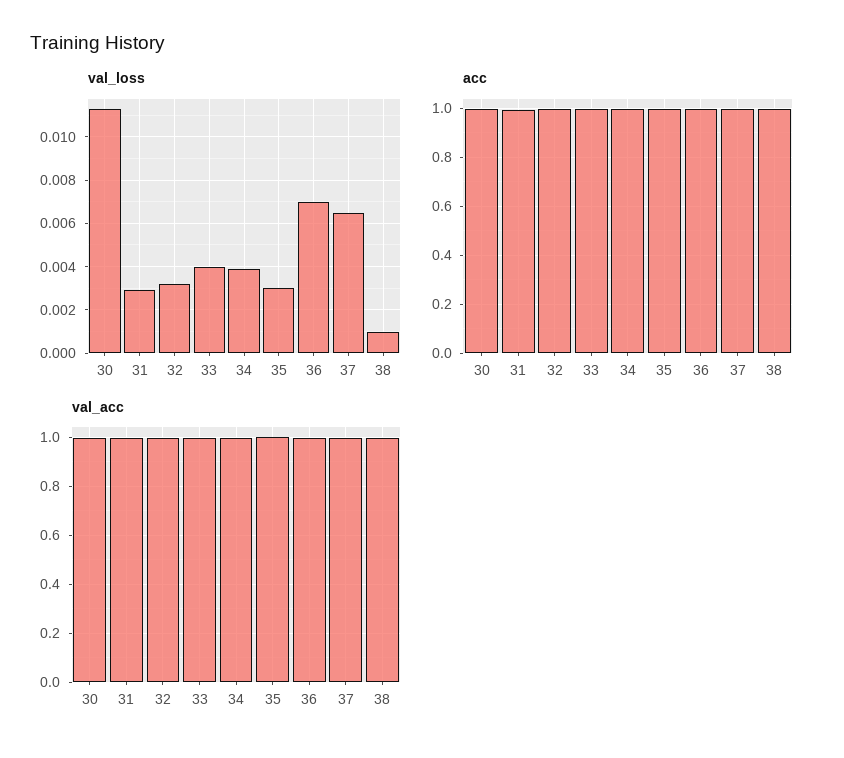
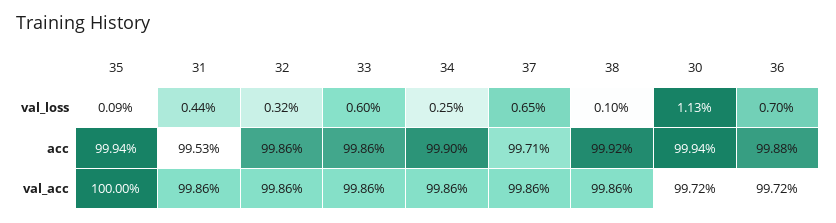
  {
    "val_loss": {
      "30": 0.0113,
-     "31": 0.003,
+     "31": 0.0044,
      "32": 0.0032,
-     "33": 0.004,
+     "33": 0.006,
-     "34": 0.004,
+     "34": 0.0025,
-     "35": 0.003,
+     "35": 0.0009,
      "36": 0.007,
      "37": 0.0065,
      "38": 0.001
    },
    "acc": {
      "30": 0.9994,
      "31": 0.9953,
      "32": 0.9986,
      "33": 0.9986,
      "34": 0.999,
      "35": 0.9994,
      "36": 0.9988,
      "37": 0.9971,
      "38": 0.9992
    },
    "val_acc": {
      "30": 0.9972,
      "31": 0.9986,
      "32": 0.9986,
      "33": 0.9986,
      "34": 0.9986,
      "35": 1,
      "36": 0.9972,
      "37": 0.9986,
      "38": 0.9986
    }
  }

